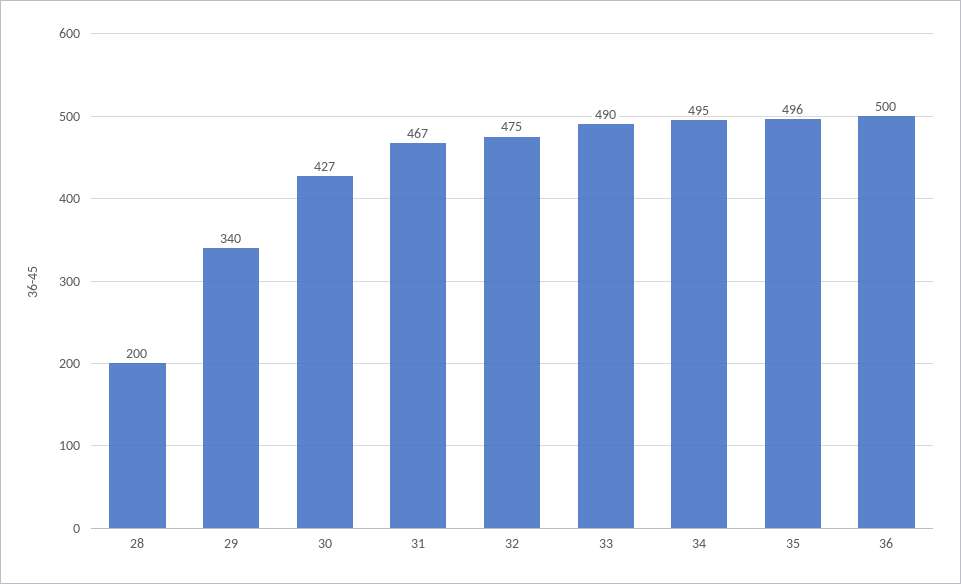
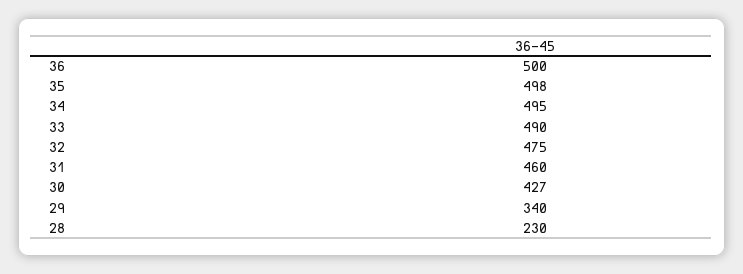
  {
-   "28": 200,
+   "28": 230,
    "29": 340,
    "30": 427,
-   "31": 467,
+   "31": 460,
    "32": 475,
    "33": 490,
    "34": 495,
-   "35": 496,
+   "35": 498,
    "36": 500
  }

